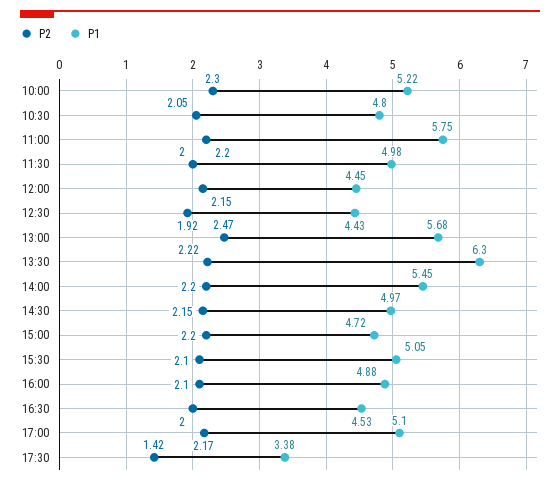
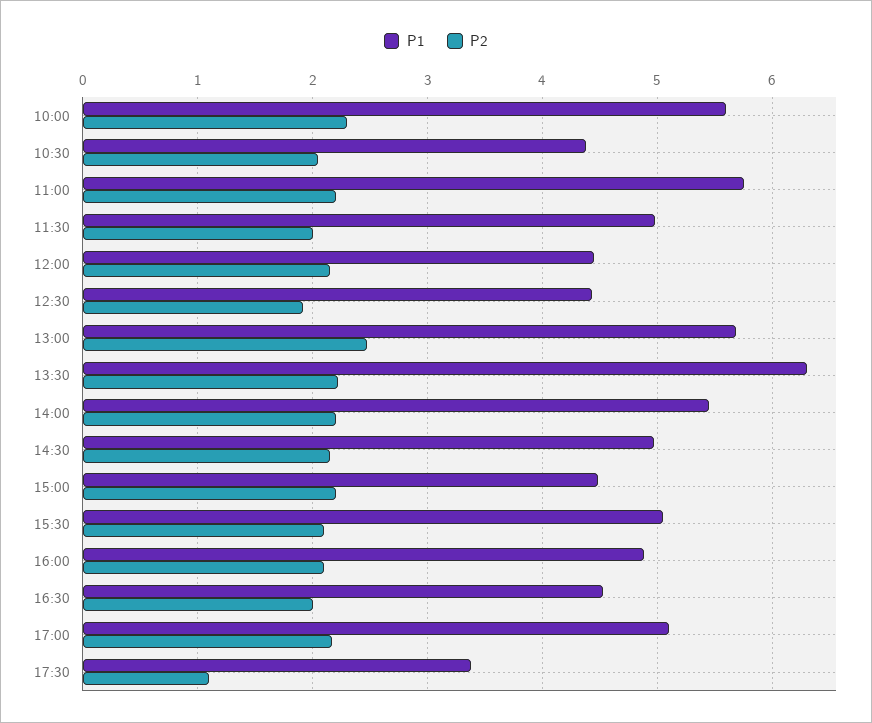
  {
    "P2": {
      "10:00": 2.3,
      "10:30": 2.05,
      "11:00": 2.2,
      "11:30": 2,
      "12:00": 2.15,
      "12:30": 1.92,
      "13:00": 2.47,
      "13:30": 2.22,
      "14:00": 2.2,
      "14:30": 2.15,
      "15:00": 2.2,
      "15:30": 2.1,
      "16:00": 2.1,
      "16:30": 2,
      "17:00": 2.17,
-     "17:30": 1.42
+     "17:30": 1.1
    },
    "P1": {
-     "10:00": 5.22,
+     "10:00": 5.6,
-     "10:30": 4.8,
+     "10:30": 4.4,
      "11:00": 5.75,
      "11:30": 4.98,
      "12:00": 4.45,
      "12:30": 4.43,
      "13:00": 5.68,
      "13:30": 6.3,
      "14:00": 5.45,
      "14:30": 4.97,
-     "15:00": 4.72,
+     "15:00": 4.5,
      "15:30": 5.05,
      "16:00": 4.88,
      "16:30": 4.53,
      "17:00": 5.1,
      "17:30": 3.38
    }
  }

